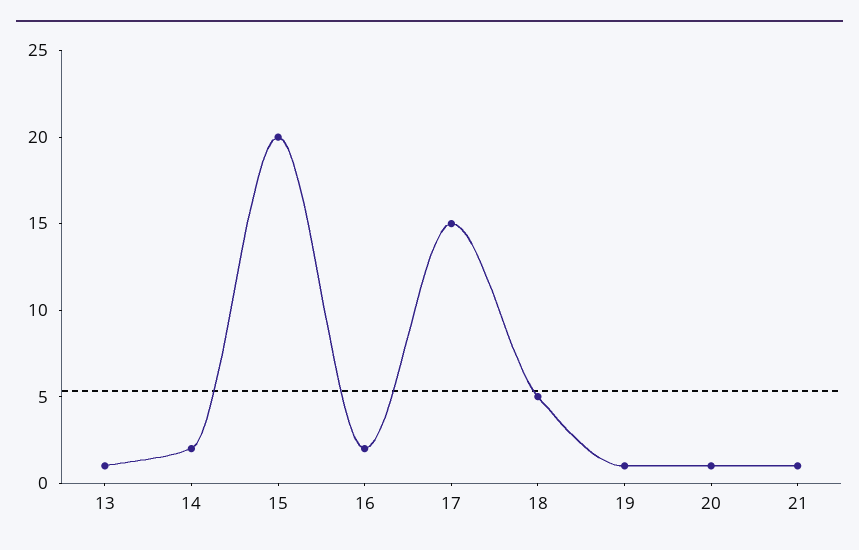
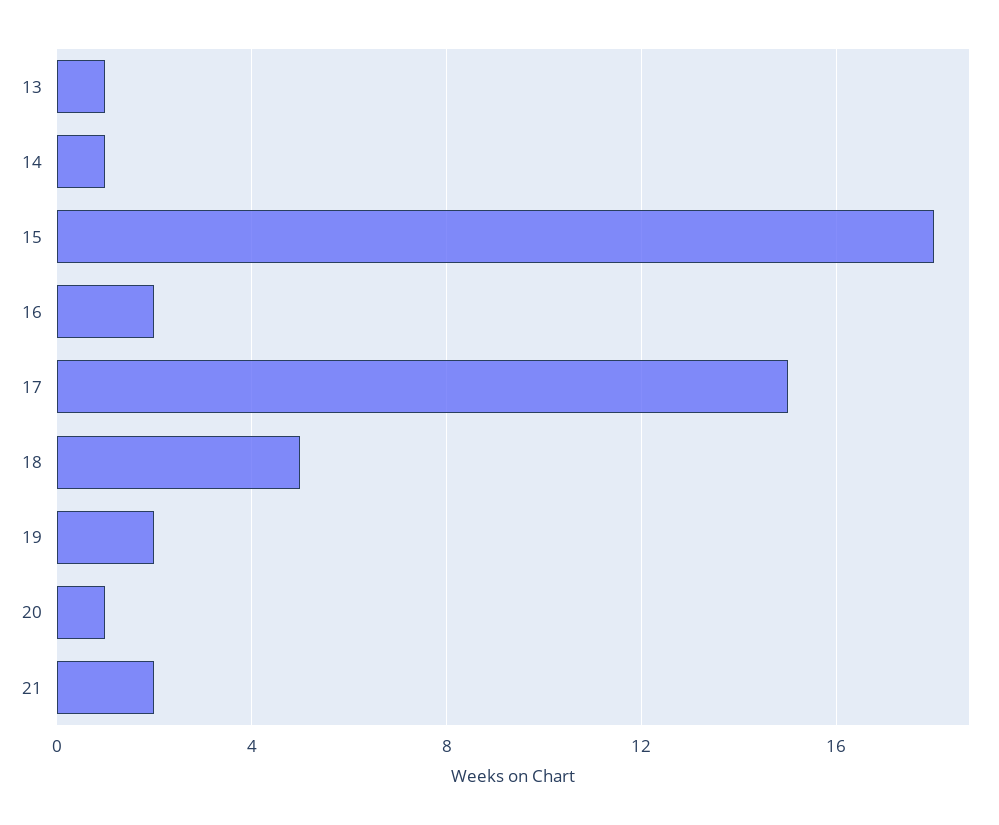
  {
    "13": 1,
-   "14": 2,
+   "14": 1,
-   "15": 20,
+   "15": 18,
    "16": 2,
    "17": 15,
    "18": 5,
-   "19": 1,
+   "19": 2,
    "20": 1,
-   "21": 1
+   "21": 2
  }

